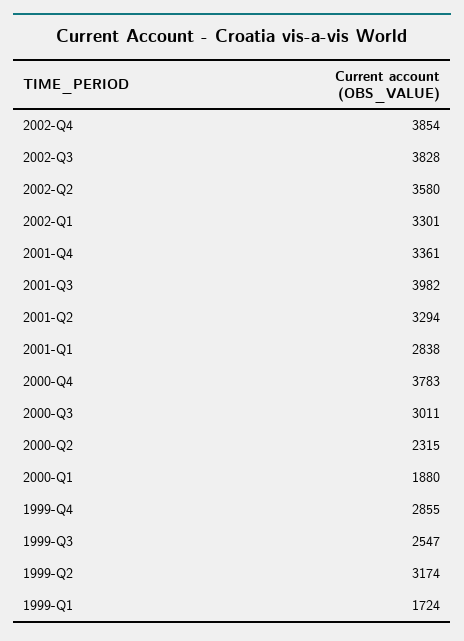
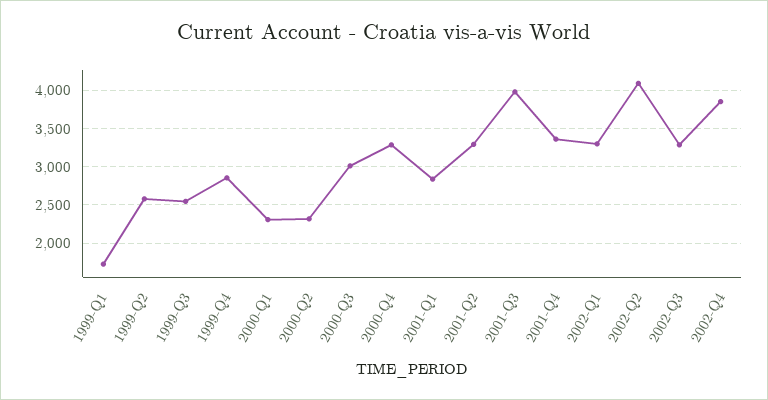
  {
    "2002-Q4": 3854,
-   "2002-Q3": 3828,
+   "2002-Q3": 3300,
-   "2002-Q2": 3580,
+   "2002-Q2": 4100,
    "2002-Q1": 3301,
    "2001-Q4": 3361,
    "2001-Q3": 3982,
    "2001-Q2": 3294,
    "2001-Q1": 2838,
-   "2000-Q4": 3783,
+   "2000-Q4": 3300,
    "2000-Q3": 3011,
    "2000-Q2": 2315,
-   "2000-Q1": 1880,
+   "2000-Q1": 2300,
    "1999-Q4": 2855,
    "1999-Q3": 2547,
-   "1999-Q2": 3174,
+   "1999-Q2": 2600,
    "1999-Q1": 1724
  }

